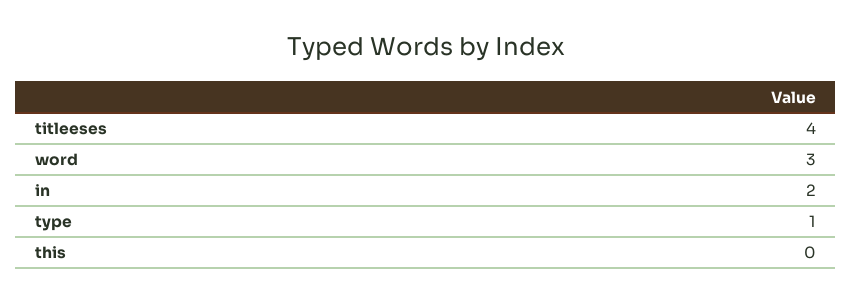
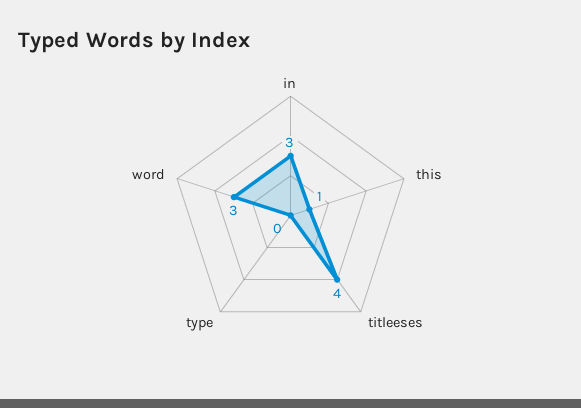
  {
    "titleeses": 4,
    "word": 3,
-   "in": 2,
+   "in": 3,
-   "type": 1,
+   "type": 0,
-   "this": 0
+   "this": 1
  }

